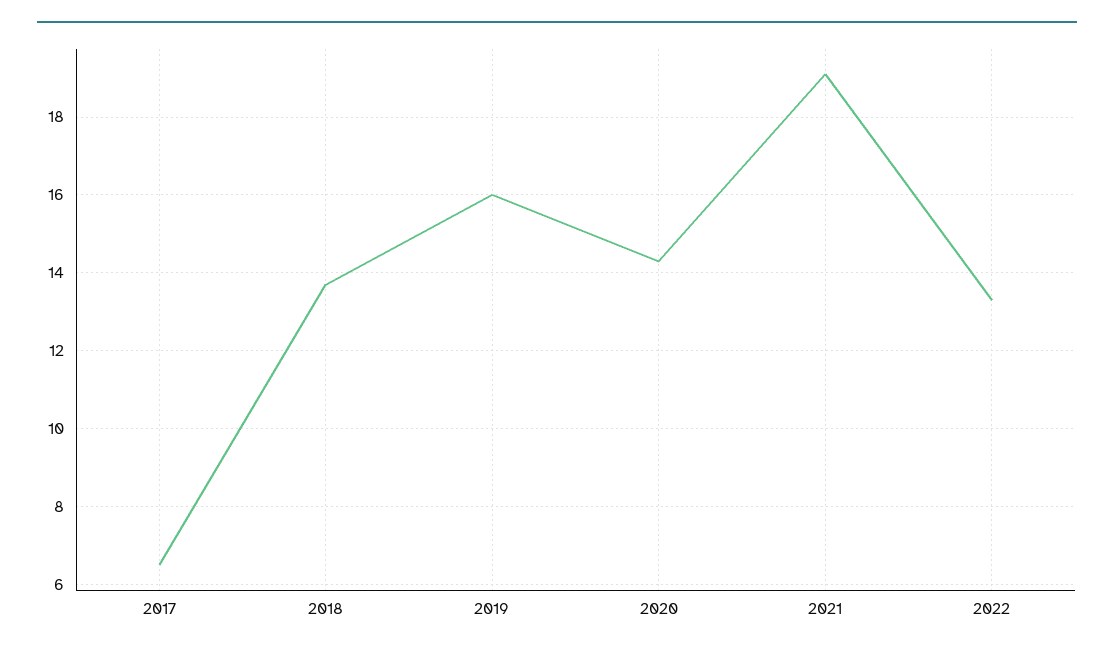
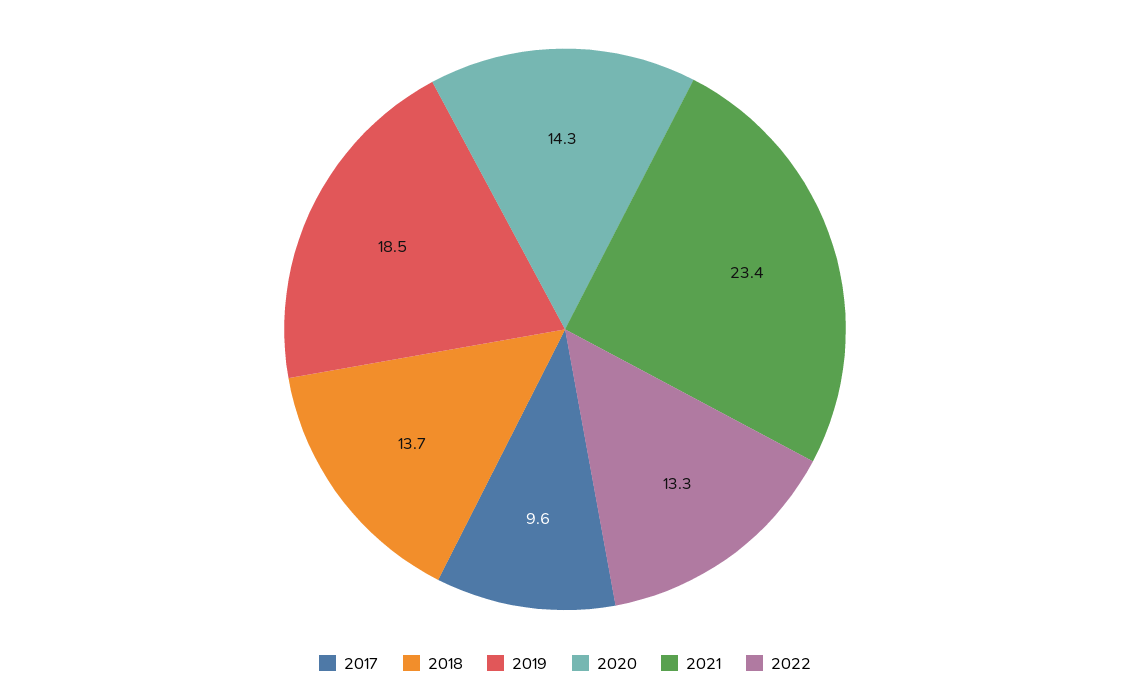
  {
-   "2017": 6.5,
+   "2017": 9.6,
    "2018": 13.7,
-   "2019": 16,
+   "2019": 18.5,
    "2020": 14.3,
-   "2021": 19,
+   "2021": 23.4,
    "2022": 13.3
  }

